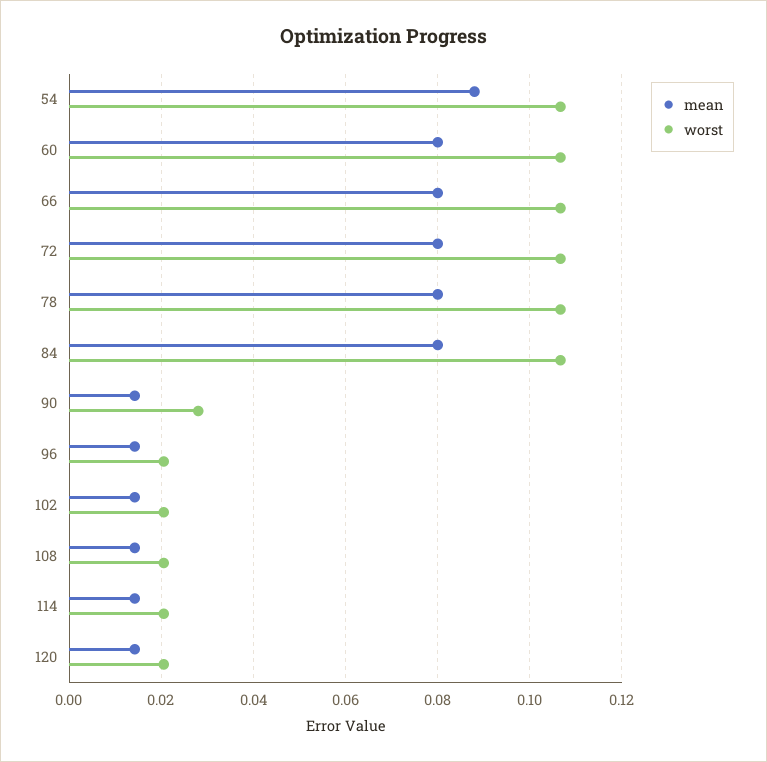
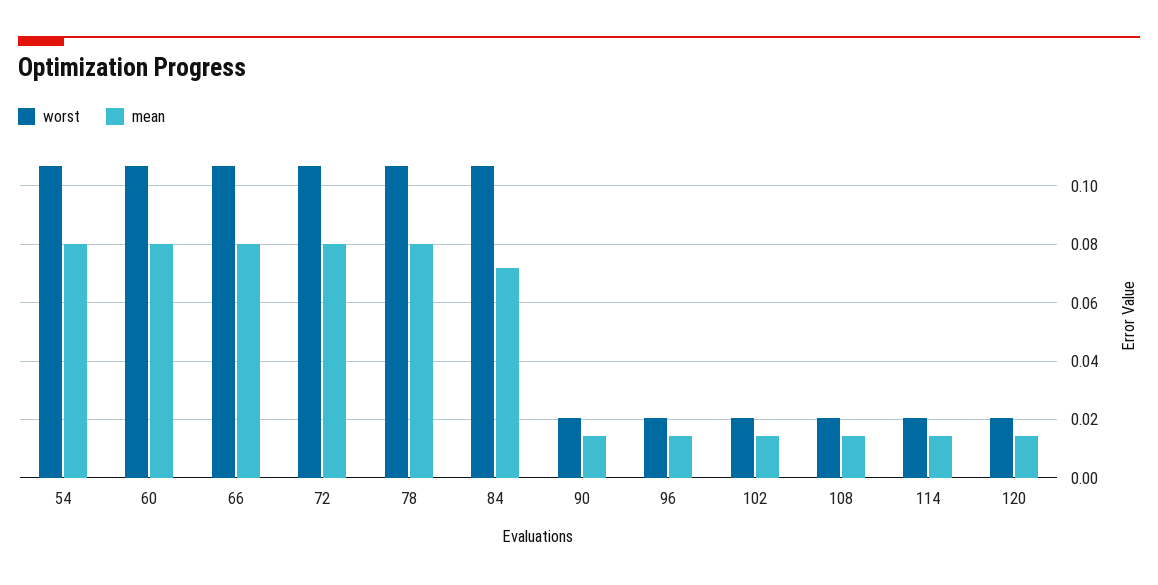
  {
    "mean": {
-     "54": 0.088,
+     "54": 0.08,
      "60": 0.08,
      "66": 0.08,
      "72": 0.08,
      "78": 0.08,
-     "84": 0.08,
+     "84": 0.0725,
      "90": 0.014,
      "96": 0.014,
      "102": 0.014,
      "108": 0.014,
      "114": 0.014,
      "120": 0.014
    },
    "worst": {
      "54": 0.106,
      "60": 0.106,
      "66": 0.106,
      "72": 0.106,
      "78": 0.106,
      "84": 0.106,
-     "90": 0.028,
+     "90": 0.02,
      "96": 0.02,
      "102": 0.02,
      "108": 0.02,
      "114": 0.02,
      "120": 0.02
    }
  }

